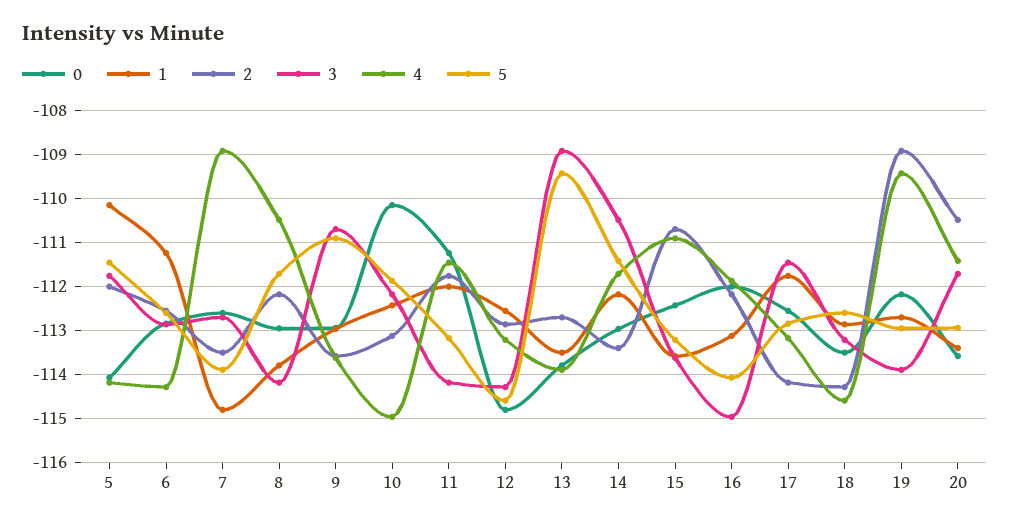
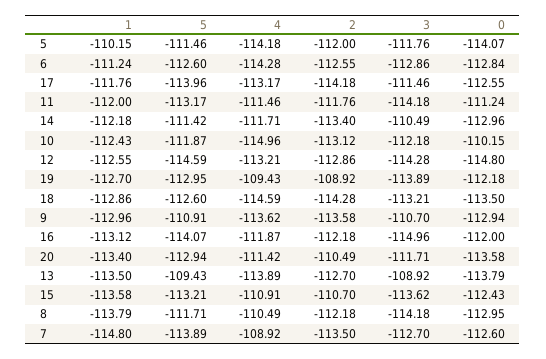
  {
    "0": {
      "5": -114.07,
      "6": -112.84,
      "7": -112.6,
      "8": -112.95,
      "9": -112.94,
      "10": -110.15,
      "11": -111.24,
      "12": -114.8,
      "13": -113.79,
      "14": -112.96,
      "15": -112.43,
      "16": -112,
      "17": -112.55,
      "18": -113.5,
      "19": -112.18,
      "20": -113.58
    },
    "1": {
      "5": -110.15,
      "6": -111.24,
      "7": -114.8,
      "8": -113.79,
      "9": -112.96,
      "10": -112.43,
      "11": -112,
      "12": -112.55,
      "13": -113.5,
      "14": -112.18,
      "15": -113.58,
      "16": -113.12,
      "17": -111.76,
      "18": -112.86,
      "19": -112.7,
      "20": -113.4
    },
    "2": {
      "5": -112,
      "6": -112.55,
      "7": -113.5,
      "8": -112.18,
      "9": -113.58,
      "10": -113.12,
      "11": -111.76,
      "12": -112.86,
      "13": -112.7,
      "14": -113.4,
      "15": -110.7,
      "16": -112.18,
      "17": -114.18,
      "18": -114.28,
      "19": -108.92,
      "20": -110.49
    },
    "3": {
      "5": -111.76,
      "6": -112.86,
      "7": -112.7,
      "8": -114.18,
      "9": -110.7,
      "10": -112.18,
      "11": -114.18,
      "12": -114.28,
      "13": -108.92,
      "14": -110.49,
      "15": -113.62,
      "16": -114.96,
      "17": -111.46,
      "18": -113.21,
      "19": -113.89,
      "20": -111.71
    },
    "4": {
      "5": -114.18,
      "6": -114.28,
      "7": -108.92,
      "8": -110.49,
      "9": -113.62,
      "10": -114.96,
      "11": -111.46,
      "12": -113.21,
      "13": -113.89,
      "14": -111.71,
      "15": -110.91,
      "16": -111.87,
      "17": -113.17,
      "18": -114.59,
      "19": -109.43,
      "20": -111.42
    },
    "5": {
      "5": -111.46,
      "6": -112.6,
      "7": -113.89,
      "8": -111.71,
      "9": -110.91,
      "10": -111.87,
      "11": -113.17,
      "12": -114.59,
      "13": -109.43,
      "14": -111.42,
      "15": -113.21,
      "16": -114.07,
-     "17": -112.8,
+     "17": -113.96,
      "18": -112.6,
      "19": -112.95,
      "20": -112.94
    }
  }

